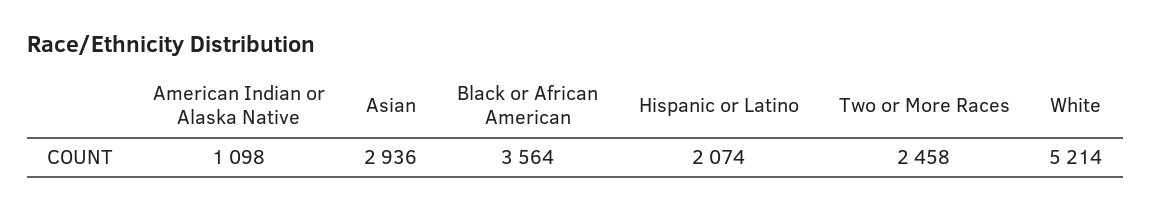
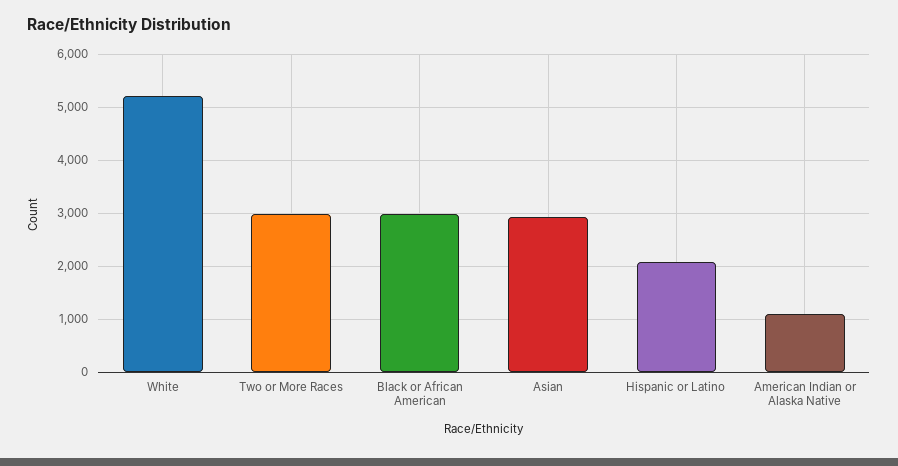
  {
    "American Indian or Alaska Native": 1098,
    "Asian": 2936,
-   "Black or African American": 3564,
+   "Black or African American": 3000,
    "Hispanic or Latino": 2074,
-   "Two or More Races": 2458,
+   "Two or More Races": 3000,
    "White": 5214
  }

